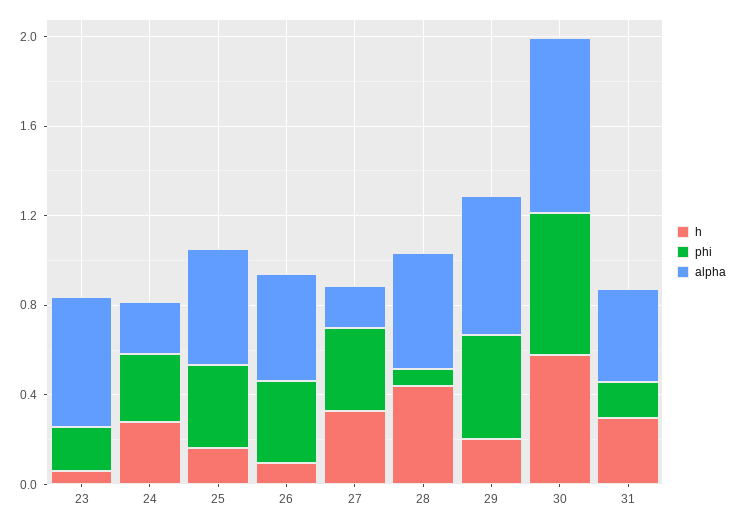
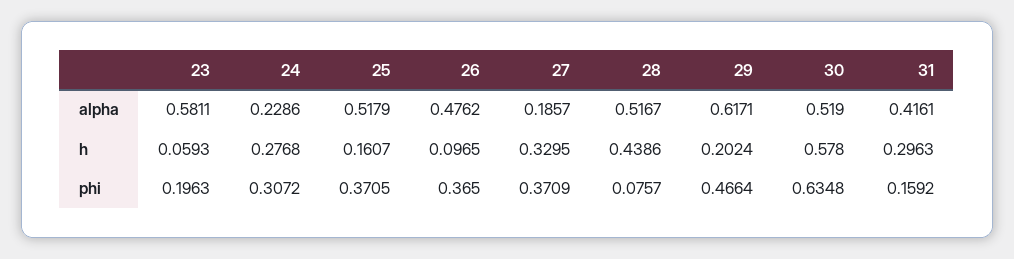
  {
    "h": {
      "23": 0.0593,
      "24": 0.2768,
      "25": 0.1607,
      "26": 0.0965,
      "27": 0.3295,
      "28": 0.4386,
      "29": 0.2024,
      "30": 0.578,
      "31": 0.2963
    },
    "phi": {
      "23": 0.1963,
      "24": 0.3072,
      "25": 0.3705,
      "26": 0.365,
      "27": 0.3709,
      "28": 0.0757,
      "29": 0.4664,
      "30": 0.6348,
      "31": 0.1592
    },
    "alpha": {
      "23": 0.5811,
      "24": 0.2286,
      "25": 0.5179,
      "26": 0.4762,
      "27": 0.1857,
      "28": 0.5167,
      "29": 0.6171,
-     "30": 0.8,
+     "30": 0.519,
      "31": 0.4161
    }
  }

